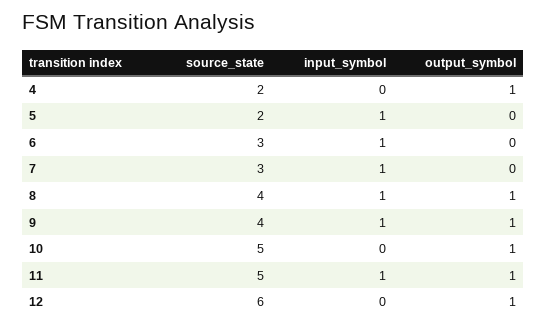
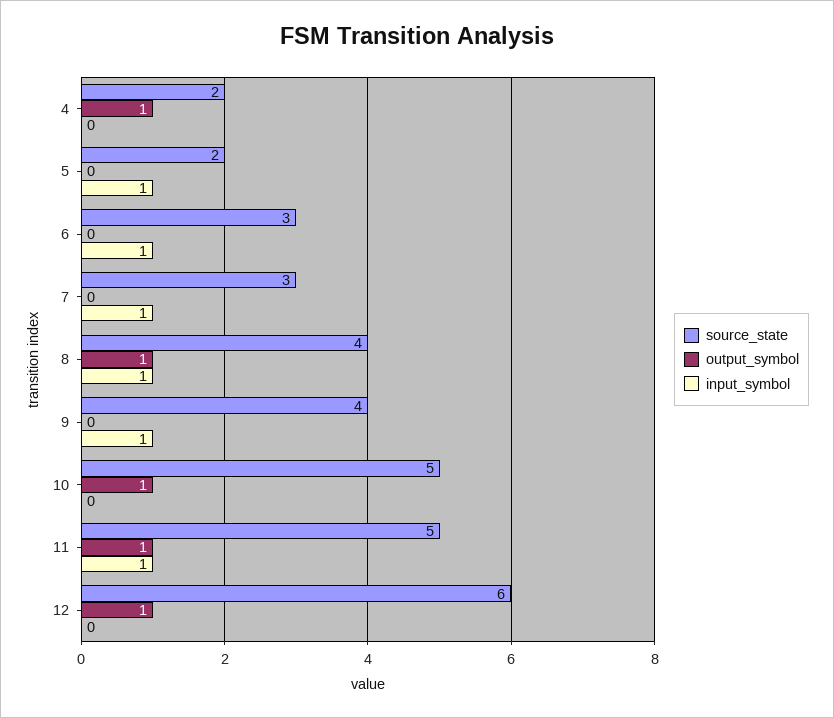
  {
    "source_state": {
      "4": 2,
      "5": 2,
      "6": 3,
      "7": 3,
      "8": 4,
      "9": 4,
      "10": 5,
      "11": 5,
      "12": 6
    },
    "input_symbol": {
      "4": 0,
      "5": 1,
      "6": 1,
      "7": 1,
      "8": 1,
      "9": 1,
      "10": 0,
      "11": 1,
      "12": 0
    },
    "output_symbol": {
      "4": 1,
      "5": 0,
      "6": 0,
      "7": 0,
      "8": 1,
-     "9": 1,
+     "9": 0,
      "10": 1,
      "11": 1,
      "12": 1
    }
  }

